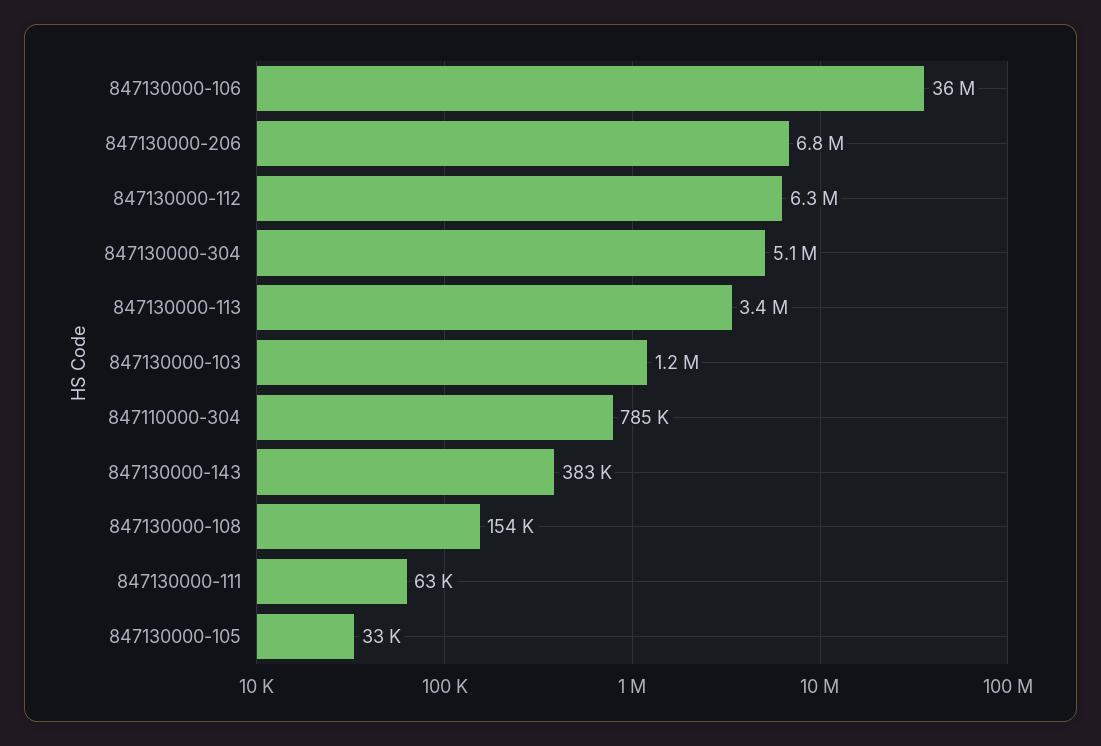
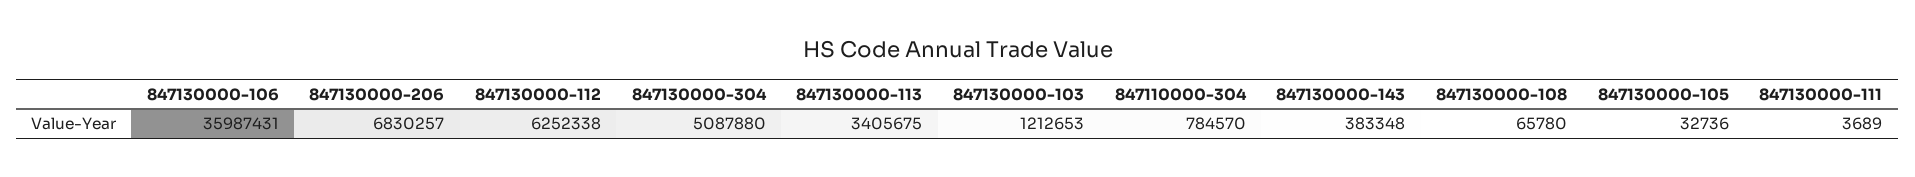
  {
    "847130000-106": 35987431,
    "847130000-206": 6830257,
    "847130000-112": 6252338,
    "847130000-304": 5087880,
    "847130000-113": 3405675,
    "847130000-103": 1212653,
    "847110000-304": 784570,
    "847130000-143": 383348,
-   "847130000-108": 154000,
+   "847130000-108": 65780,
-   "847130000-111": 63000,
+   "847130000-111": 3689,
    "847130000-105": 32736
  }

